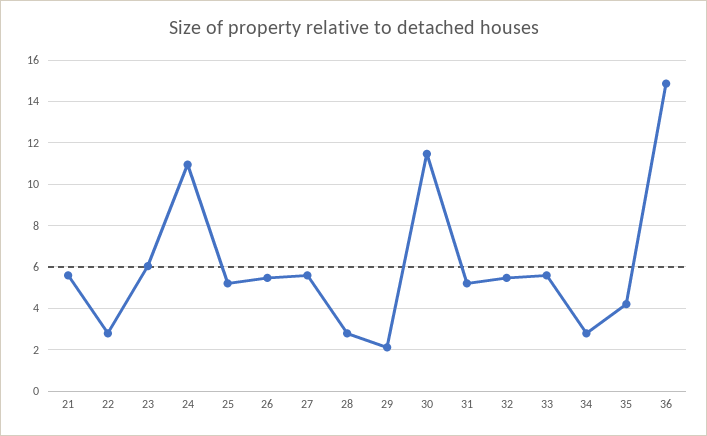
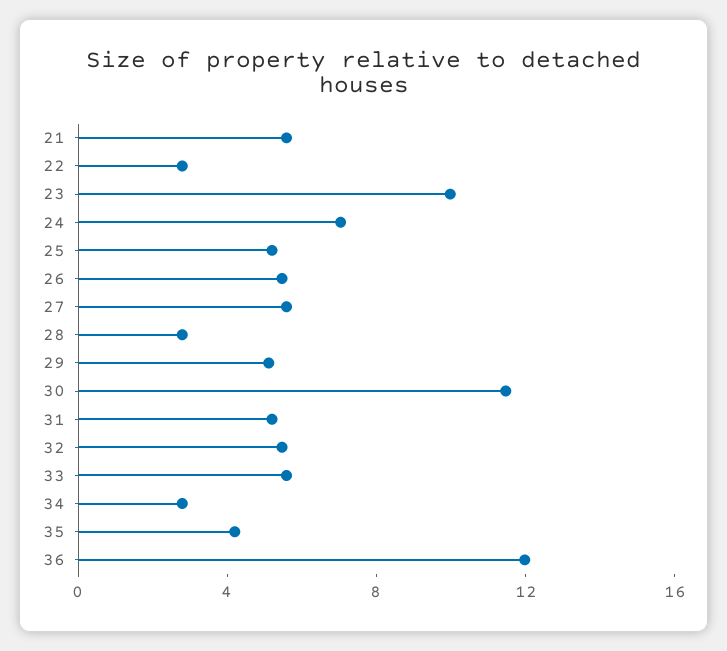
  {
    "21": 5.5,
    "22": 3,
-   "23": 6,
+   "23": 10,
-   "24": 11,
+   "24": 7,
    "25": 5,
    "26": 5.5,
    "27": 5.5,
    "28": 3,
-   "29": 2,
+   "29": 5,
    "30": 11.5,
    "31": 5,
    "32": 5.5,
    "33": 5.5,
    "34": 3,
    "35": 4,
-   "36": 15
+   "36": 12
  }

